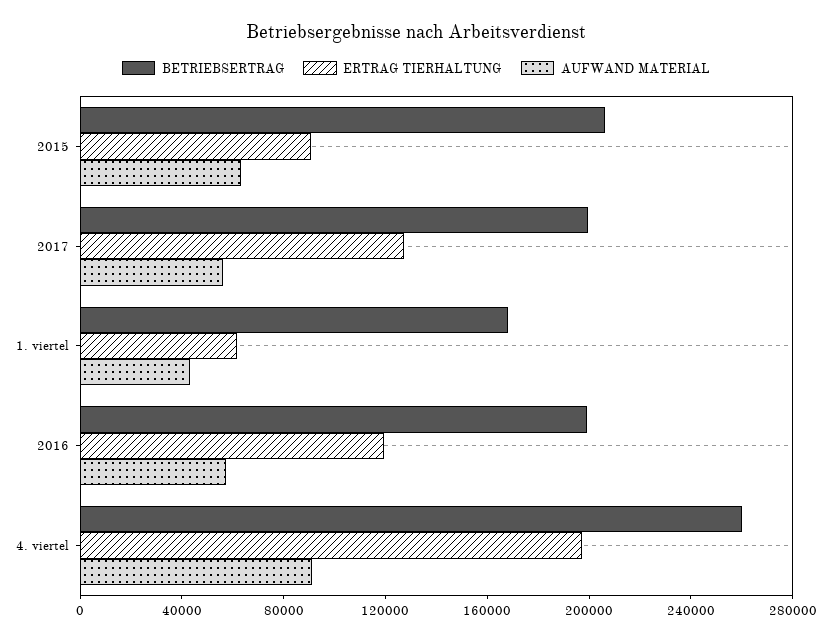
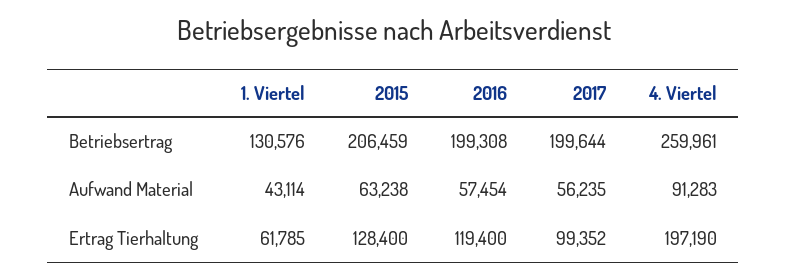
  {
    "BETRIEBSERTRAG": {
      "2015": 206459,
      "2017": 199644,
-     "1. viertel": 170000,
+     "1. viertel": 130576,
      "2016": 199308,
      "4. viertel": 259961
    },
    "ERTRAG TIERHALTUNG": {
-     "2015": 90000,
+     "2015": 128400,
-     "2017": 130000,
+     "2017": 99352,
      "1. viertel": 61785,
      "2016": 119400,
      "4. viertel": 197190
    },
    "AUFWAND MATERIAL": {
      "2015": 63238,
      "2017": 56235,
      "1. viertel": 43114,
      "2016": 57454,
      "4. viertel": 91283
    }
  }

